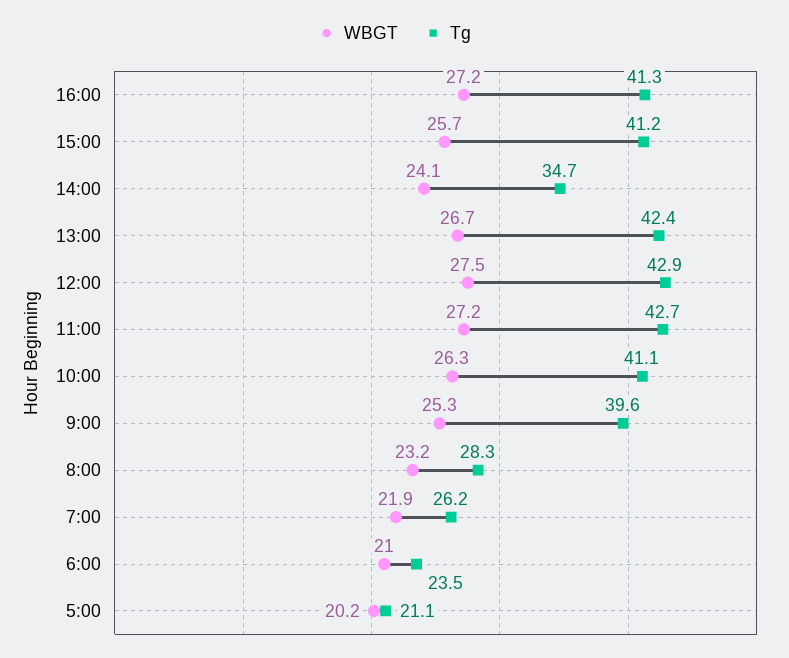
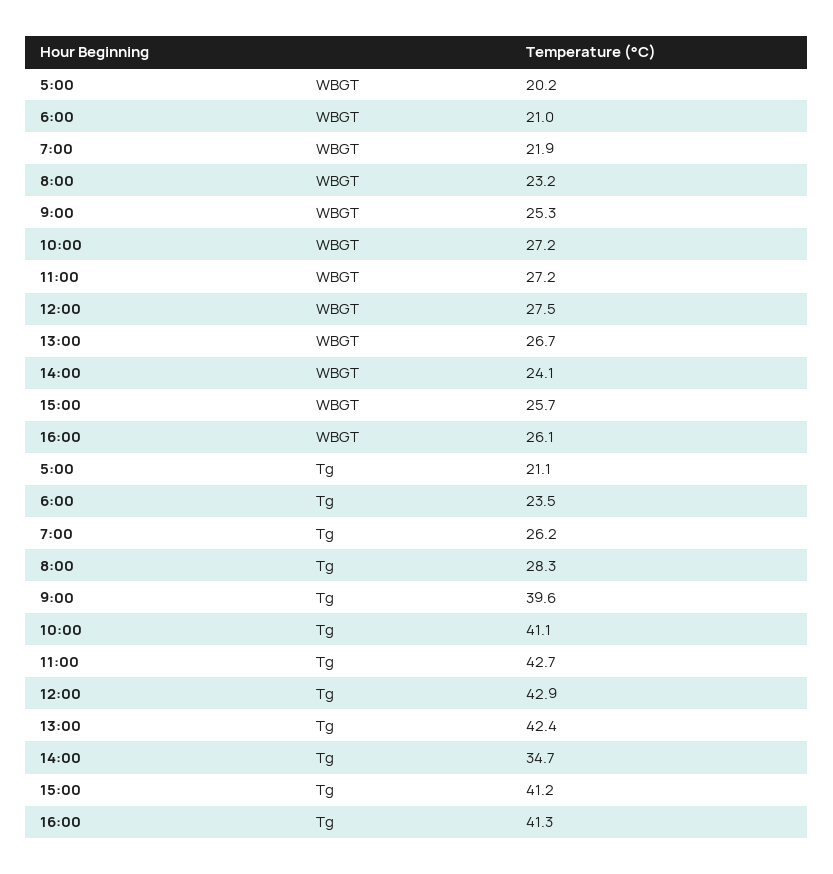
  {
    "WBGT": {
-     "16:00": 27.2,
+     "16:00": 26.1,
      "15:00": 25.7,
      "14:00": 24.1,
      "13:00": 26.7,
      "12:00": 27.5,
      "11:00": 27.2,
-     "10:00": 26.3,
+     "10:00": 27.2,
      "9:00": 25.3,
      "8:00": 23.2,
      "7:00": 21.9,
      "6:00": 21,
      "5:00": 20.2
    },
    "Tg": {
      "16:00": 41.3,
      "15:00": 41.2,
      "14:00": 34.7,
      "13:00": 42.4,
      "12:00": 42.9,
      "11:00": 42.7,
      "10:00": 41.1,
      "9:00": 39.6,
      "8:00": 28.3,
      "7:00": 26.2,
      "6:00": 23.5,
      "5:00": 21.1
    }
  }

